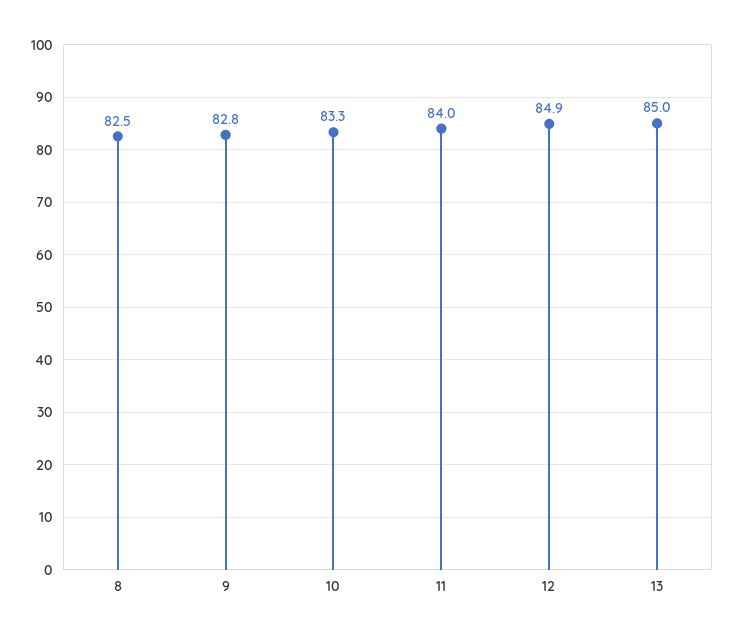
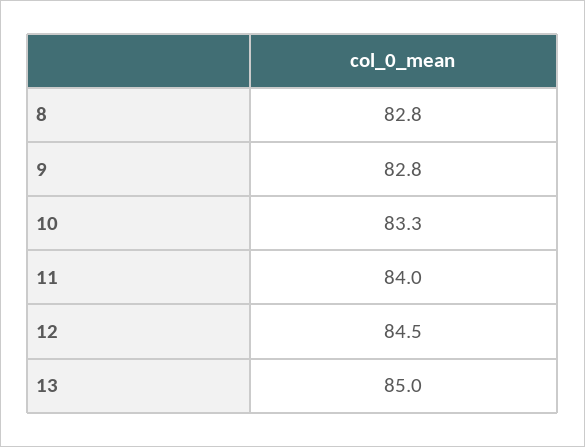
  {
-   "8": 82.5,
+   "8": 82.8,
    "9": 82.8,
    "10": 83.3,
    "11": 84,
-   "12": 84.9,
+   "12": 84.5,
    "13": 85
  }

